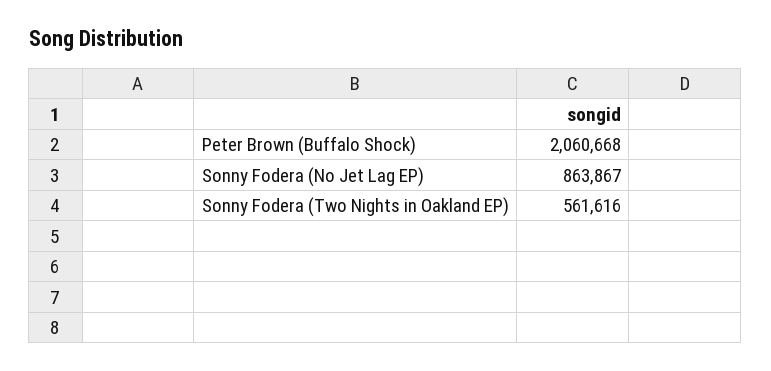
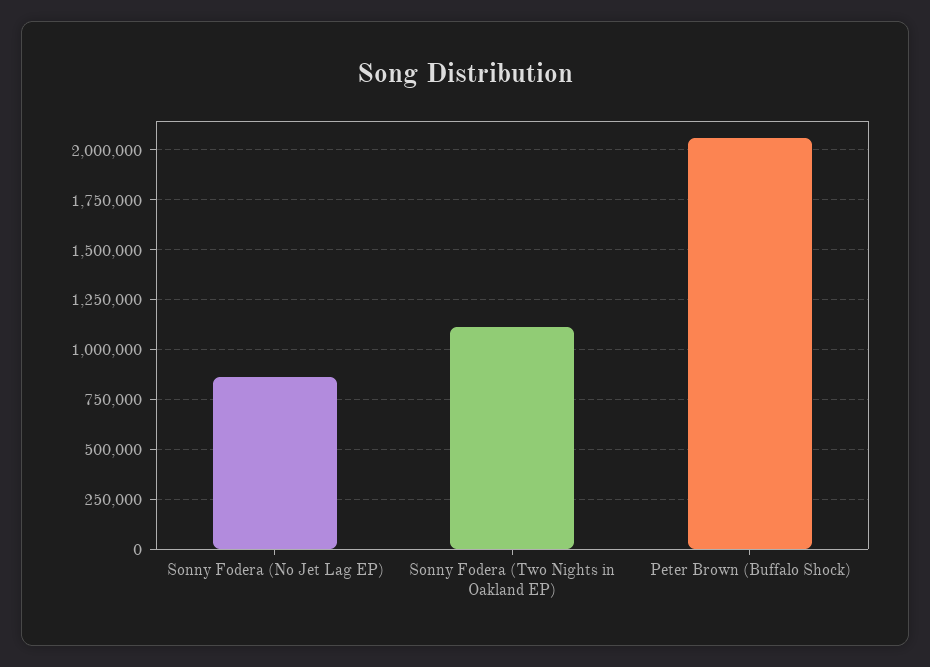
  {
    "Peter Brown (Buffalo Shock)": 2060668,
    "Sonny Fodera (No Jet Lag EP)": 863867,
-   "Sonny Fodera (Two Nights in Oakland EP)": 561616
+   "Sonny Fodera (Two Nights in Oakland EP)": 1100000
  }

